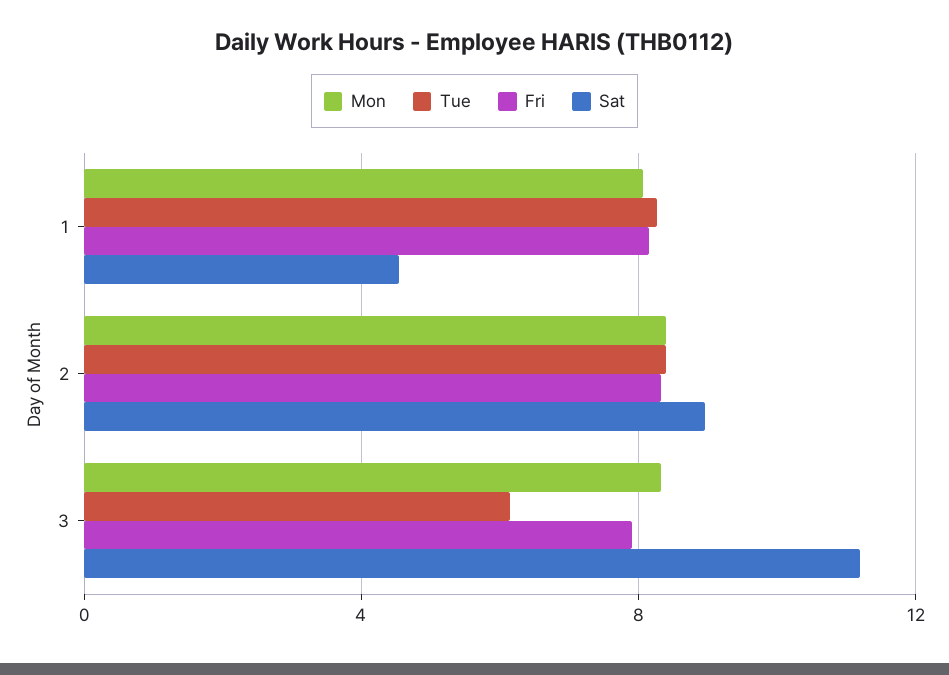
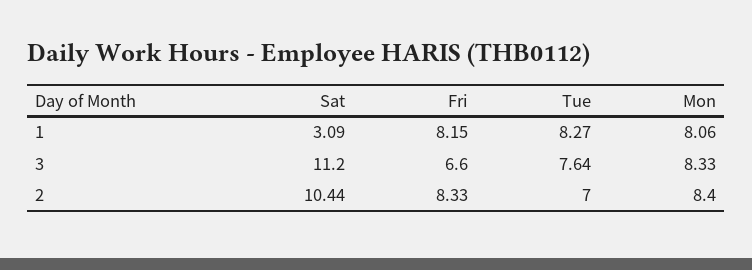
  {
    "Mon": {
      "1": 8.06,
      "2": 8.4,
      "3": 8.33
    },
    "Tue": {
      "1": 8.27,
-     "2": 8.5,
+     "2": 7,
-     "3": 6
+     "3": 7.64
    },
    "Fri": {
      "1": 8.15,
      "2": 8.33,
-     "3": 8
+     "3": 6.6
    },
    "Sat": {
-     "1": 4.5,
+     "1": 3.09,
-     "2": 9,
+     "2": 10.44,
      "3": 11.2
    }
  }

